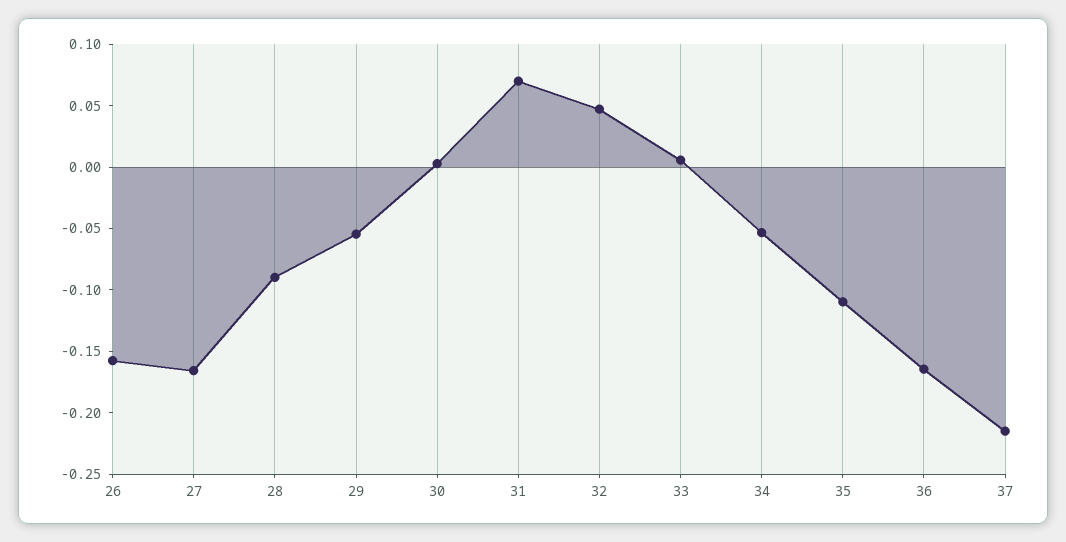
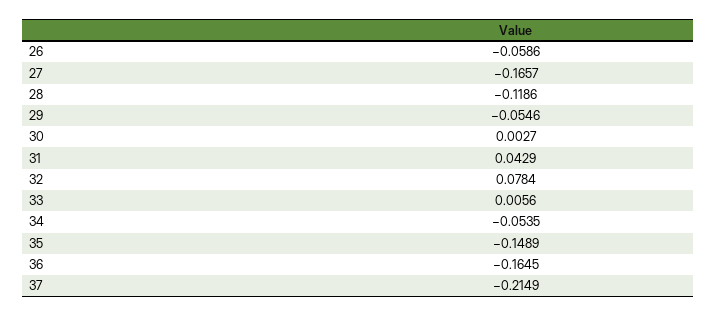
  {
-   "26": -0.16,
+   "26": -0.0586,
    "27": -0.1657,
-   "28": -0.09,
+   "28": -0.1186,
    "29": -0.0546,
    "30": 0.0027,
-   "31": 0.07,
+   "31": 0.0429,
-   "32": 0.05,
+   "32": 0.0784,
    "33": 0.0056,
    "34": -0.0535,
-   "35": -0.11,
+   "35": -0.1489,
    "36": -0.1645,
    "37": -0.2149
  }

